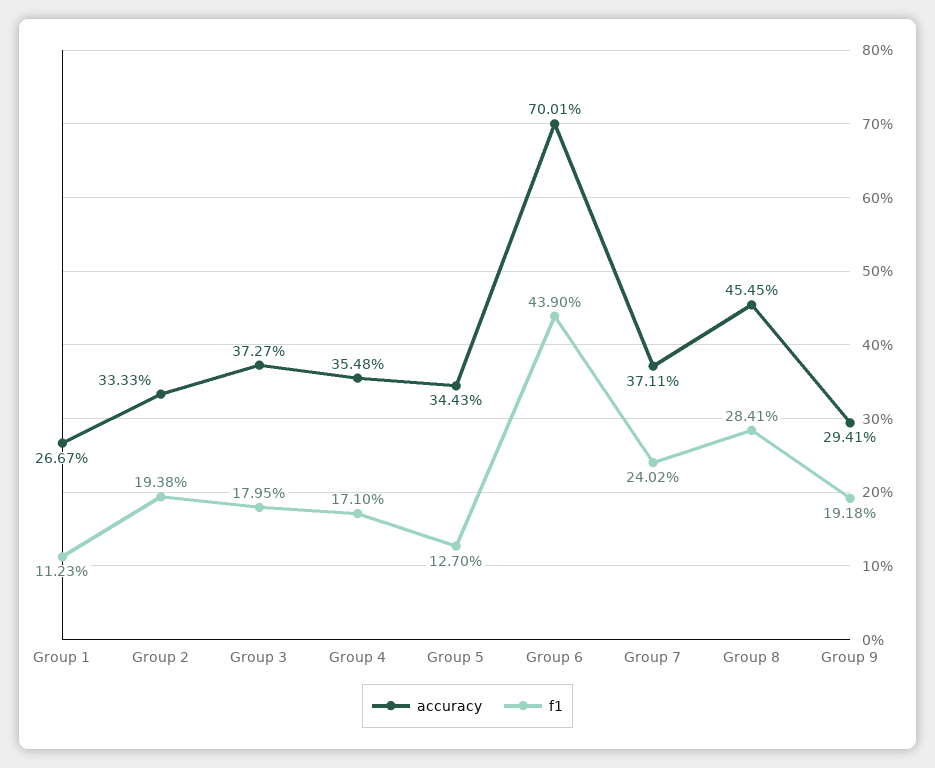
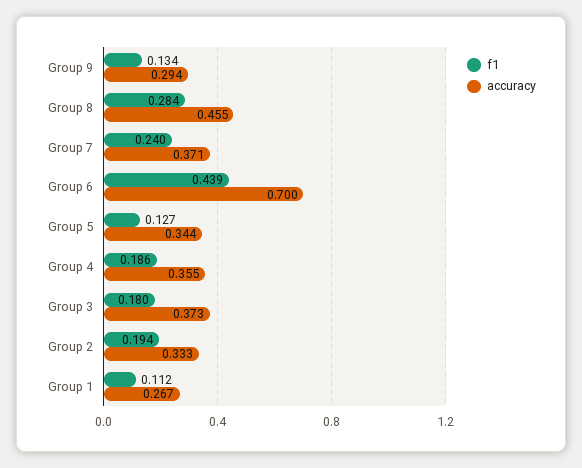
  {
    "accuracy": {
      "Group 1": 0.2667,
      "Group 2": 0.3333,
      "Group 3": 0.3727,
      "Group 4": 0.3548,
      "Group 5": 0.3443,
      "Group 6": 0.7001,
      "Group 7": 0.3711,
      "Group 8": 0.4545,
      "Group 9": 0.2941
    },
    "f1": {
      "Group 1": 0.1123,
      "Group 2": 0.1938,
      "Group 3": 0.1795,
-     "Group 4": 0.171,
+     "Group 4": 0.186,
      "Group 5": 0.127,
      "Group 6": 0.439,
      "Group 7": 0.2402,
      "Group 8": 0.2841,
-     "Group 9": 0.1918
+     "Group 9": 0.134
    }
  }

